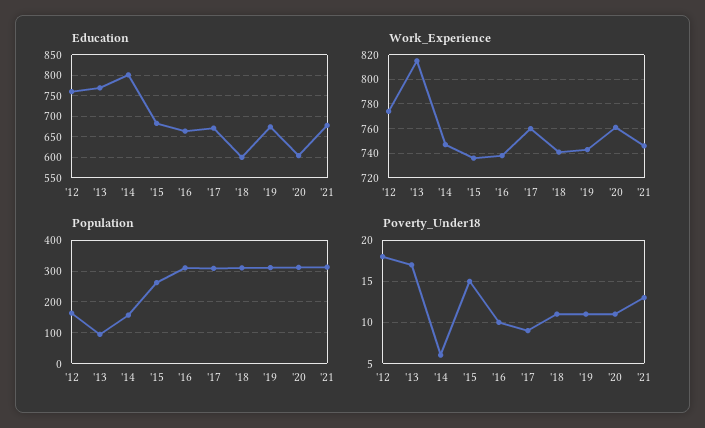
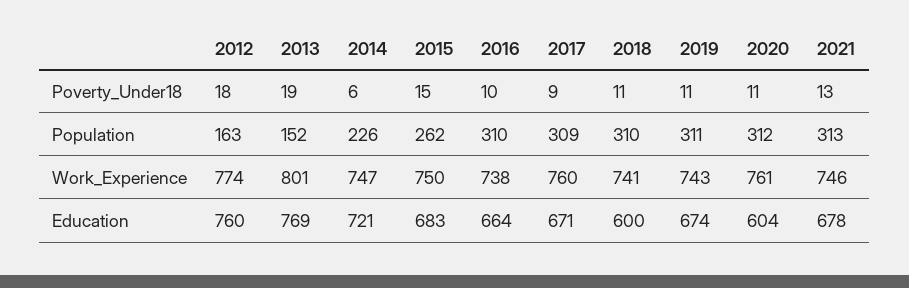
  {
    "Education": {
      "'12": 760,
      "'13": 769,
-     "'14": 800,
+     "'14": 721,
      "'15": 683,
      "'16": 664,
      "'17": 671,
      "'18": 600,
      "'19": 674,
      "'20": 604,
      "'21": 678
    },
    "Work_Experience": {
      "'12": 774,
-     "'13": 815,
+     "'13": 801,
      "'14": 747,
-     "'15": 735,
+     "'15": 750,
      "'16": 738,
      "'17": 760,
      "'18": 741,
      "'19": 743,
      "'20": 761,
      "'21": 746
    },
    "Population": {
      "'12": 163,
-     "'13": 100,
+     "'13": 152,
-     "'14": 160,
+     "'14": 226,
      "'15": 262,
      "'16": 310,
      "'17": 309,
      "'18": 310,
      "'19": 311,
      "'20": 312,
      "'21": 313
    },
    "Poverty_Under18": {
      "'12": 18,
-     "'13": 17,
+     "'13": 19,
      "'14": 6,
      "'15": 15,
      "'16": 10,
      "'17": 9,
      "'18": 11,
      "'19": 11,
      "'20": 11,
      "'21": 13
    }
  }

